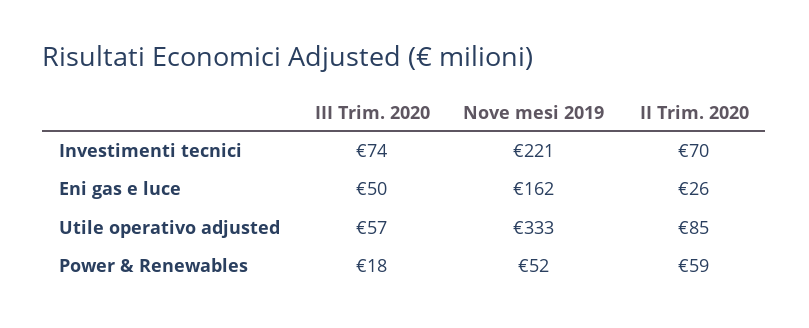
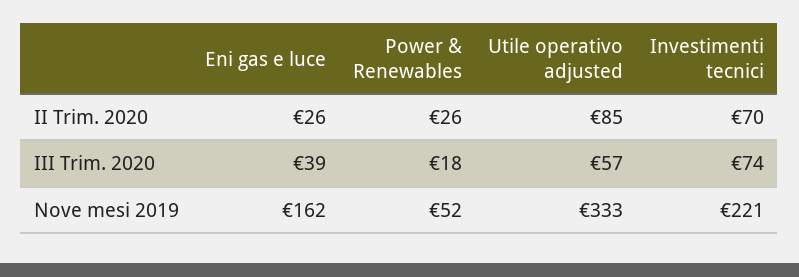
  {
    "III Trim. 2020": {
      "Investimenti tecnici": 74,
-     "Eni gas e luce": 50,
+     "Eni gas e luce": 39,
      "Utile operativo adjusted": 57,
      "Power & Renewables": 18
    },
    "Nove mesi 2019": {
      "Investimenti tecnici": 221,
      "Eni gas e luce": 162,
      "Utile operativo adjusted": 333,
      "Power & Renewables": 52
    },
    "II Trim. 2020": {
      "Investimenti tecnici": 70,
      "Eni gas e luce": 26,
      "Utile operativo adjusted": 85,
-     "Power & Renewables": 59
+     "Power & Renewables": 26
    }
  }

